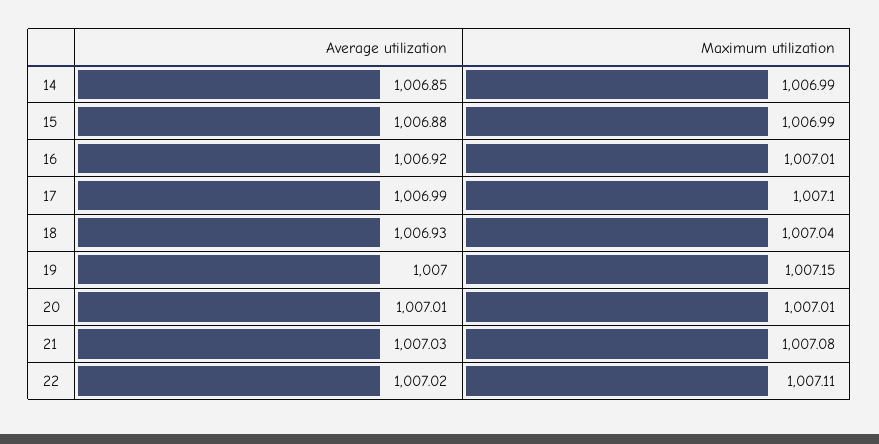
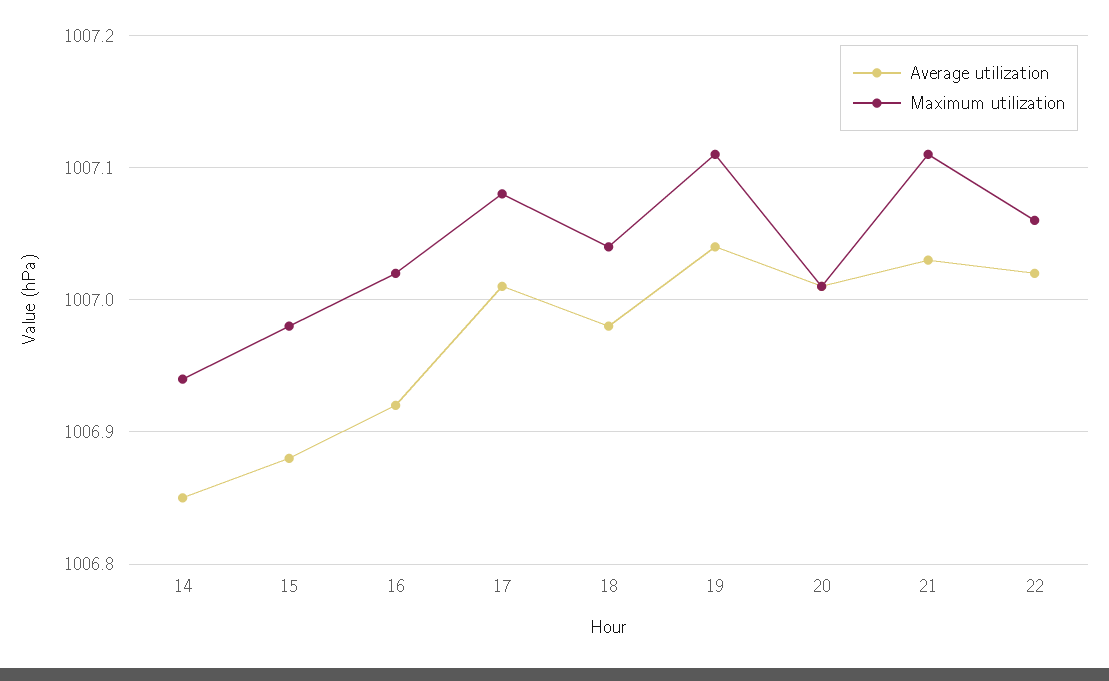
  {
    "Average utilization": {
      "14": 1006.85,
      "15": 1006.88,
      "16": 1006.92,
-     "17": 1006.99,
+     "17": 1007.01,
-     "18": 1006.93,
+     "18": 1006.98,
-     "19": 1007,
+     "19": 1007.04,
      "20": 1007.01,
      "21": 1007.03,
      "22": 1007.02
    },
    "Maximum utilization": {
-     "14": 1006.99,
+     "14": 1006.94,
-     "15": 1006.99,
+     "15": 1006.98,
-     "16": 1007.01,
+     "16": 1007.02,
-     "17": 1007.1,
+     "17": 1007.08,
      "18": 1007.04,
-     "19": 1007.15,
+     "19": 1007.11,
      "20": 1007.01,
-     "21": 1007.08,
+     "21": 1007.11,
-     "22": 1007.11
+     "22": 1007.06
    }
  }

